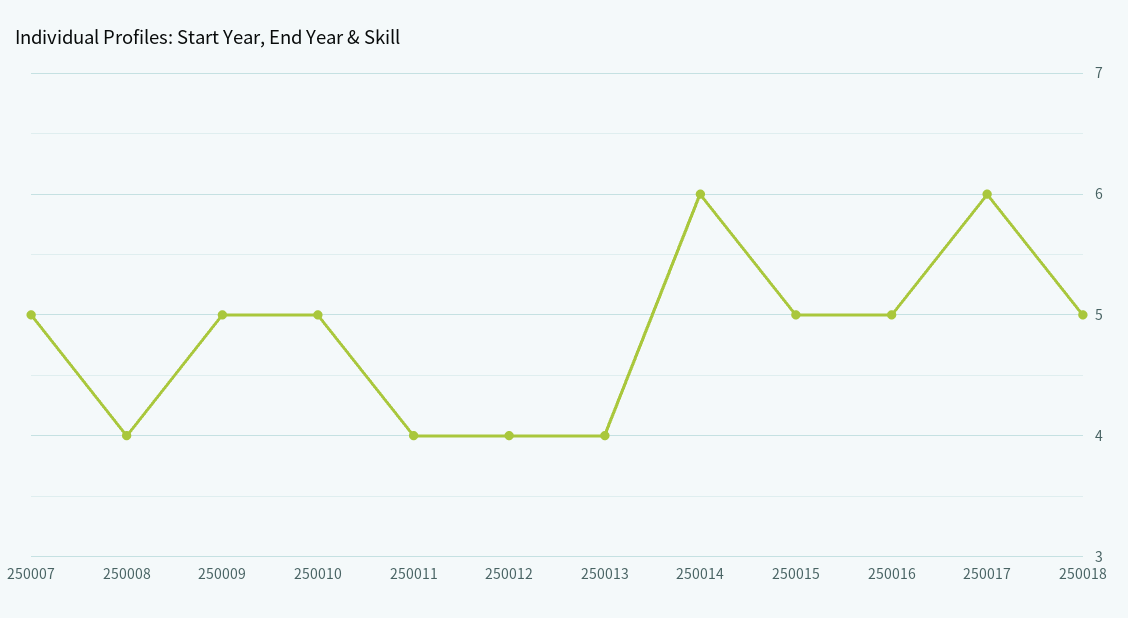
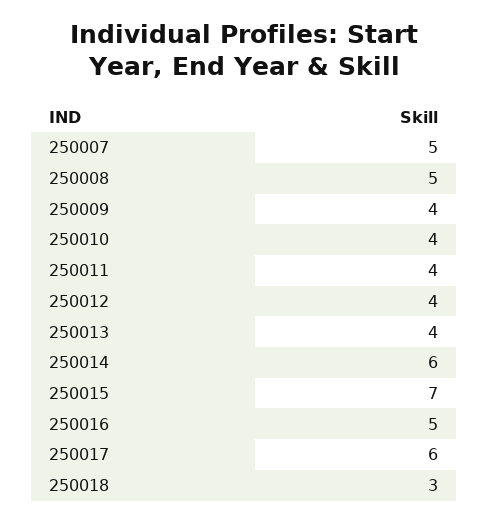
  {
    "250007": 5,
-   "250008": 4,
+   "250008": 5,
-   "250009": 5,
+   "250009": 4,
-   "250010": 5,
+   "250010": 4,
    "250011": 4,
    "250012": 4,
    "250013": 4,
    "250014": 6,
-   "250015": 5,
+   "250015": 7,
    "250016": 5,
    "250017": 6,
-   "250018": 5
+   "250018": 3
  }

